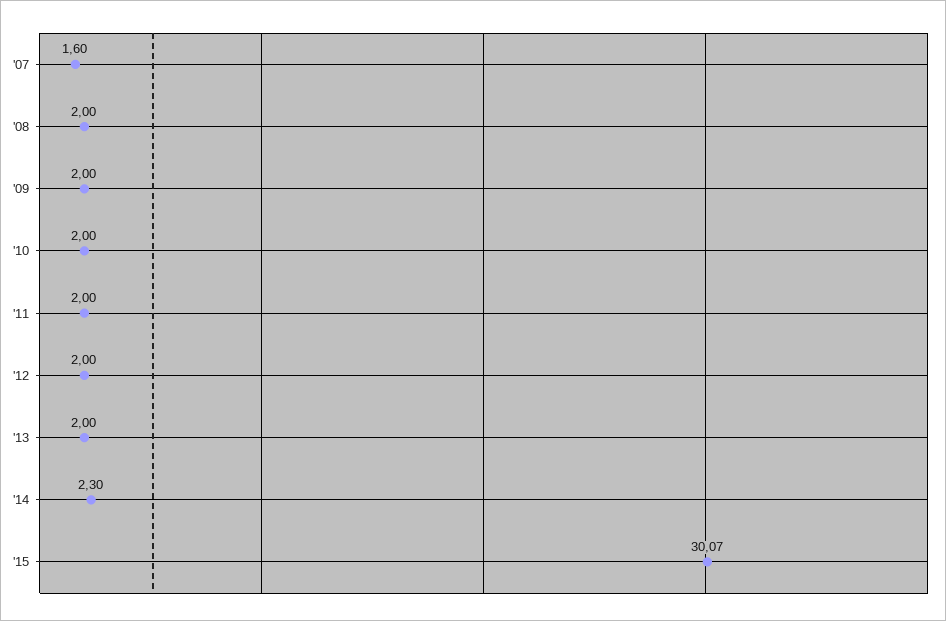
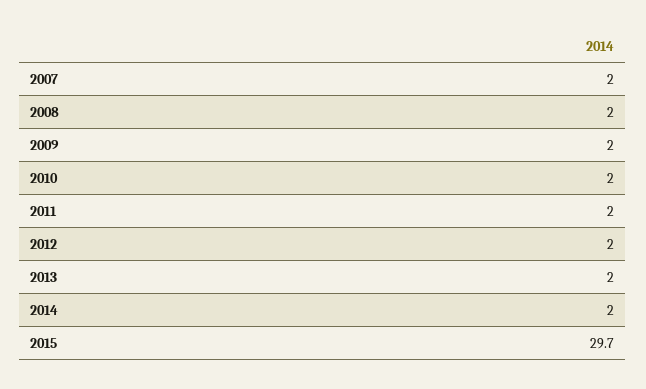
  {
-   "'07": 1.6,
+   "'07": 2,
    "'08": 2,
    "'09": 2,
    "'10": 2,
    "'11": 2,
    "'12": 2,
    "'13": 2,
-   "'14": 2.3,
+   "'14": 2,
-   "'15": 30.07
+   "'15": 29.7
  }

